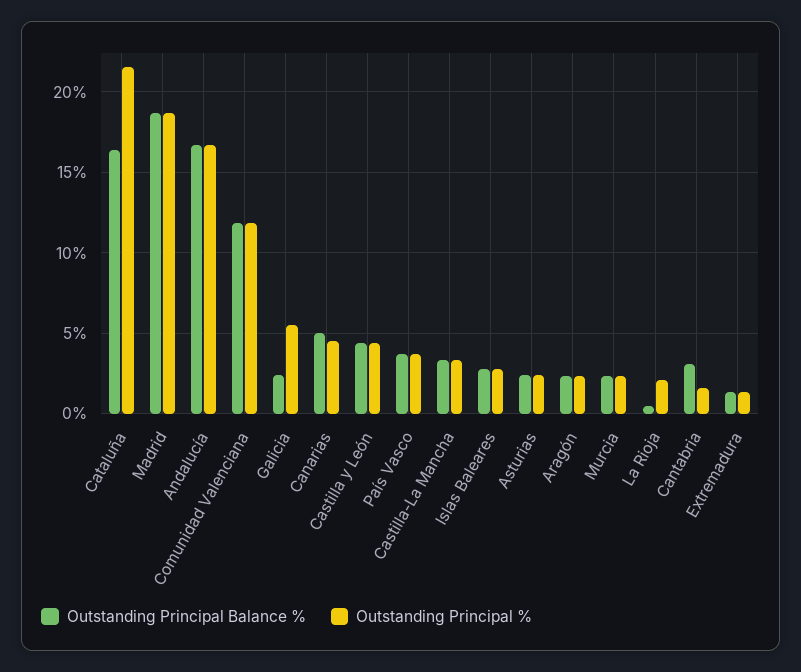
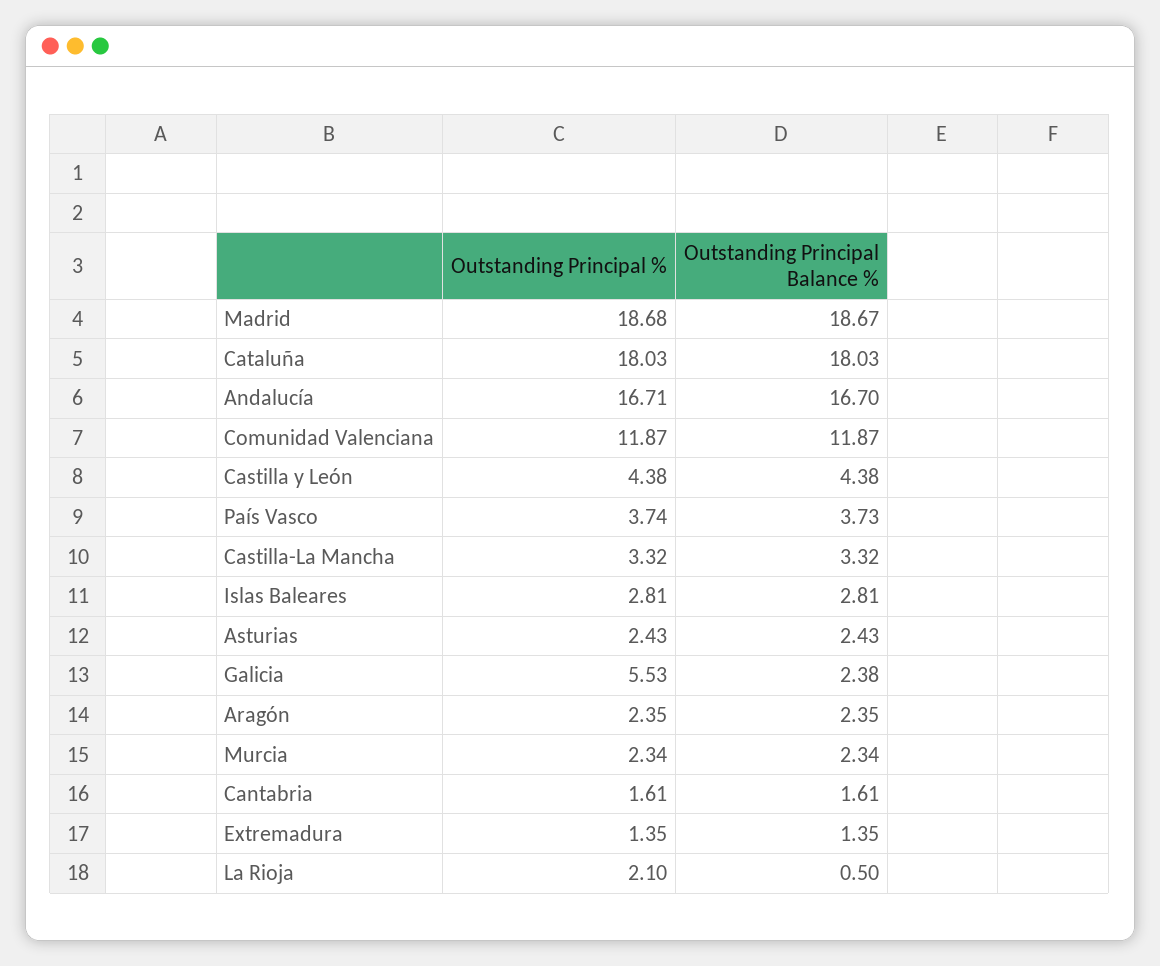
  {
    "Outstanding Principal Balance %": {
-     "Cataluña": 16.5,
+     "Cataluña": 18.03,
      "Madrid": 18.67,
      "Andalucía": 16.7,
      "Comunidad Valenciana": 11.87,
      "Galicia": 2.38,
-     "Canarias": 5,
      "Castilla y León": 4.38,
      "País Vasco": 3.73,
      "Castilla-La Mancha": 3.32,
      "Islas Baleares": 2.81,
      "Asturias": 2.43,
      "Aragón": 2.35,
      "Murcia": 2.34,
      "La Rioja": 0.5,
-     "Cantabria": 3,
+     "Cantabria": 1.61,
      "Extremadura": 1.35
    },
    "Outstanding Principal %": {
-     "Cataluña": 21.5,
+     "Cataluña": 18.03,
      "Madrid": 18.68,
      "Andalucía": 16.71,
      "Comunidad Valenciana": 11.87,
      "Galicia": 5.53,
-     "Canarias": 4.5,
      "Castilla y León": 4.38,
      "País Vasco": 3.74,
      "Castilla-La Mancha": 3.32,
      "Islas Baleares": 2.81,
      "Asturias": 2.43,
      "Aragón": 2.35,
      "Murcia": 2.34,
      "La Rioja": 2.1,
      "Cantabria": 1.61,
      "Extremadura": 1.35
    }
  }

